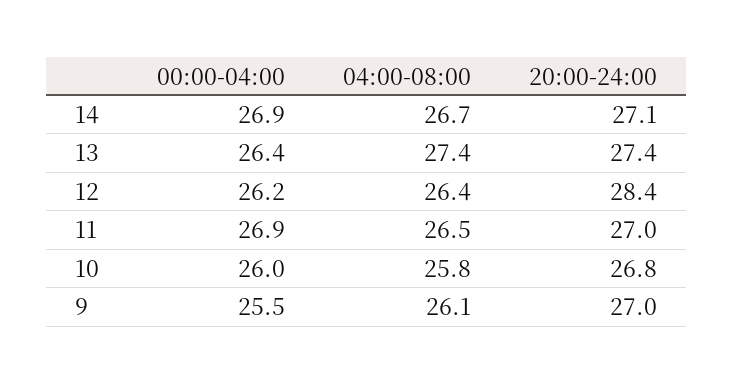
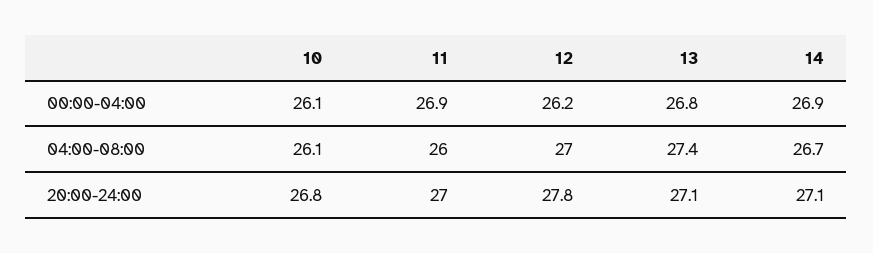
  {
    "00:00-04:00": {
      "14": 26.9,
-     "13": 26.4,
+     "13": 26.8,
      "12": 26.2,
      "11": 26.9,
-     "10": 26,
+     "10": 26.1
-     "9": 25.5
    },
    "04:00-08:00": {
      "14": 26.7,
      "13": 27.4,
-     "12": 26.4,
+     "12": 27,
-     "11": 26.5,
+     "11": 26,
-     "10": 25.8,
+     "10": 26.1
-     "9": 26.1
    },
    "20:00-24:00": {
      "14": 27.1,
-     "13": 27.4,
+     "13": 27.1,
-     "12": 28.4,
+     "12": 27.8,
      "11": 27,
-     "10": 26.8,
+     "10": 26.8
-     "9": 27
    }
  }

